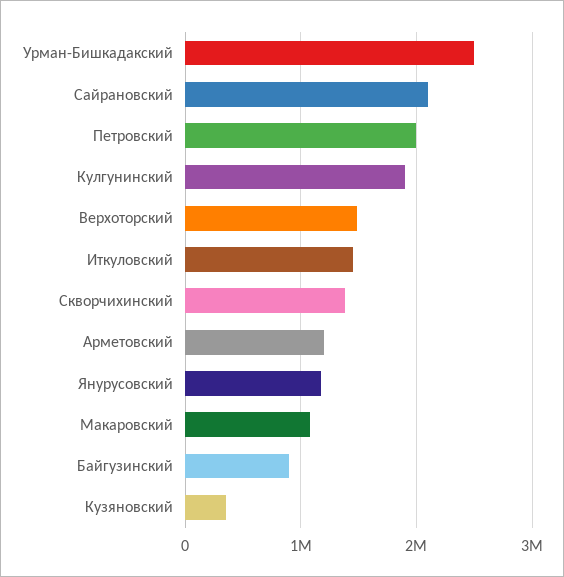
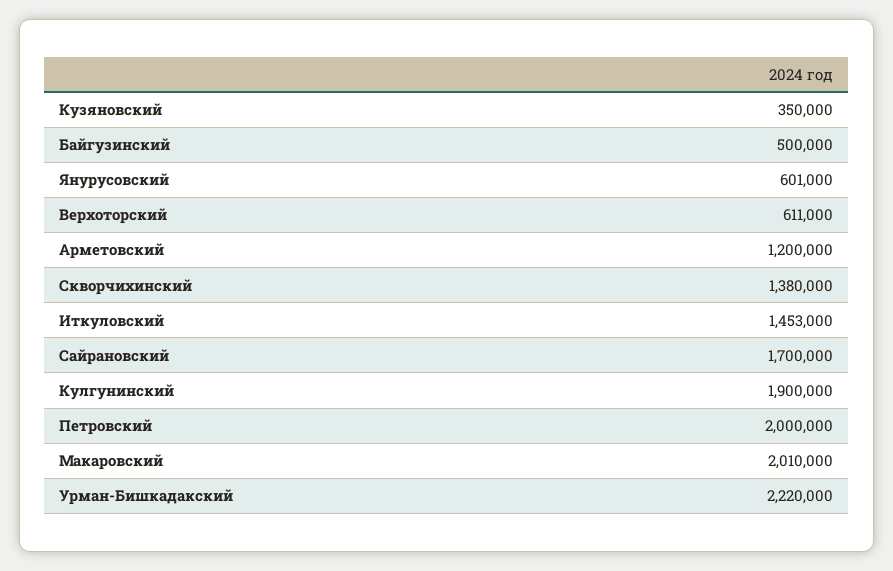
  {
-   "Урман-Бишкадакский": 2500000,
+   "Урман-Бишкадакский": 2220000,
-   "Сайрановский": 2100000,
+   "Сайрановский": 1700000,
    "Петровский": 2000000,
    "Кулгунинский": 1900000,
-   "Верхоторский": 1500000,
+   "Верхоторский": 611000,
    "Иткуловский": 1453000,
    "Скворчихинский": 1380000,
    "Арметовский": 1200000,
-   "Янурусовский": 1200000,
+   "Янурусовский": 601000,
-   "Макаровский": 1100000,
+   "Макаровский": 2010000,
-   "Байгузинский": 900000,
+   "Байгузинский": 500000,
    "Кузяновский": 350000
  }

